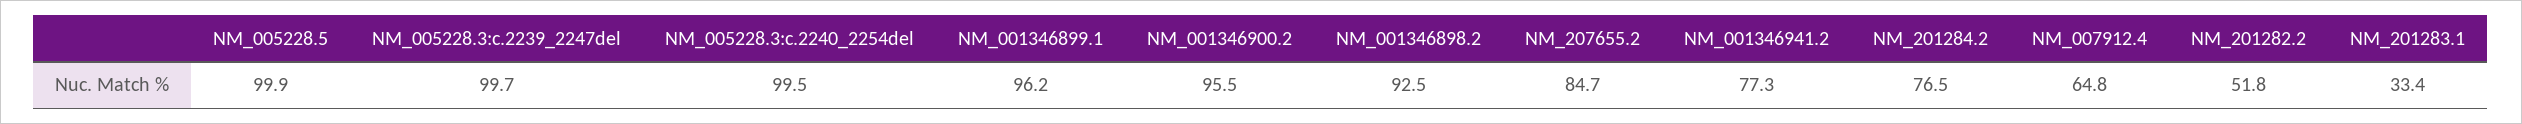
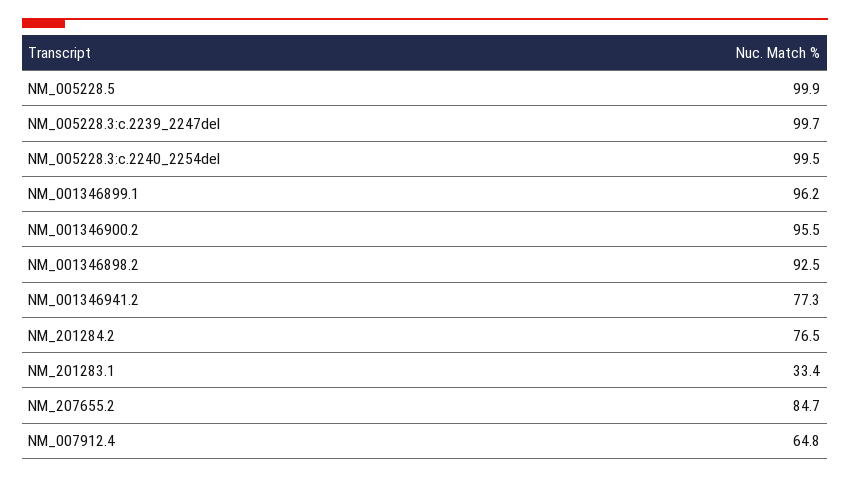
  {
    "NM_005228.5": 99.9,
    "NM_005228.3:c.2239_2247del": 99.7,
    "NM_005228.3:c.2240_2254del": 99.5,
    "NM_001346899.1": 96.2,
    "NM_001346900.2": 95.5,
    "NM_001346898.2": 92.5,
    "NM_207655.2": 84.7,
    "NM_001346941.2": 77.3,
    "NM_201284.2": 76.5,
    "NM_007912.4": 64.8,
-   "NM_201282.2": 51.8,
    "NM_201283.1": 33.4
  }

